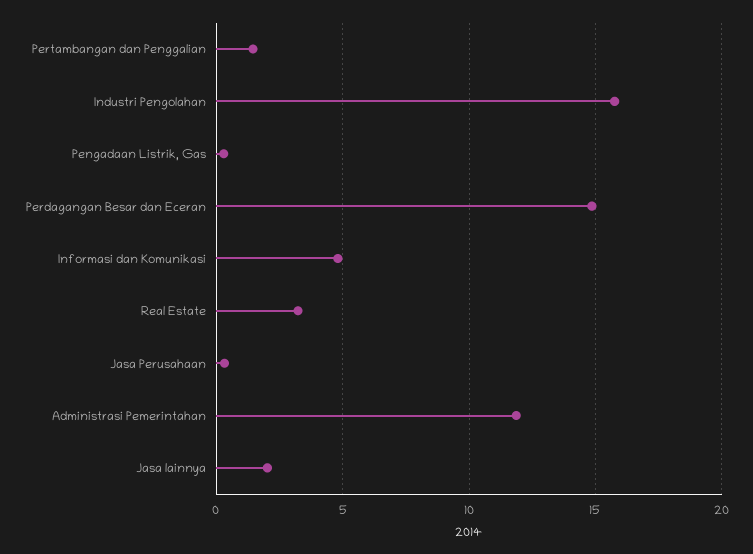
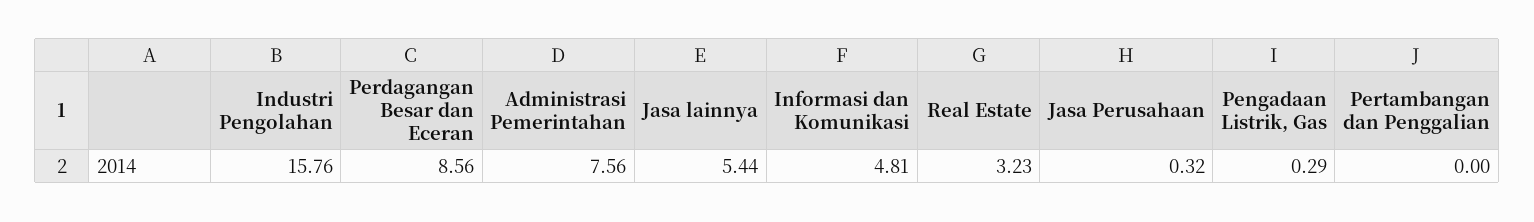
  {
-   "Pertambangan dan Penggalian": 1.5,
+   "Pertambangan dan Penggalian": 0,
    "Industri Pengolahan": 15.76,
    "Pengadaan Listrik, Gas": 0.29,
-   "Perdagangan Besar dan Eceran": 15,
+   "Perdagangan Besar dan Eceran": 8.56,
    "Informasi dan Komunikasi": 4.81,
    "Real Estate": 3.23,
    "Jasa Perusahaan": 0.32,
-   "Administrasi Pemerintahan": 12,
+   "Administrasi Pemerintahan": 7.56,
-   "Jasa lainnya": 2
+   "Jasa lainnya": 5.44
  }

